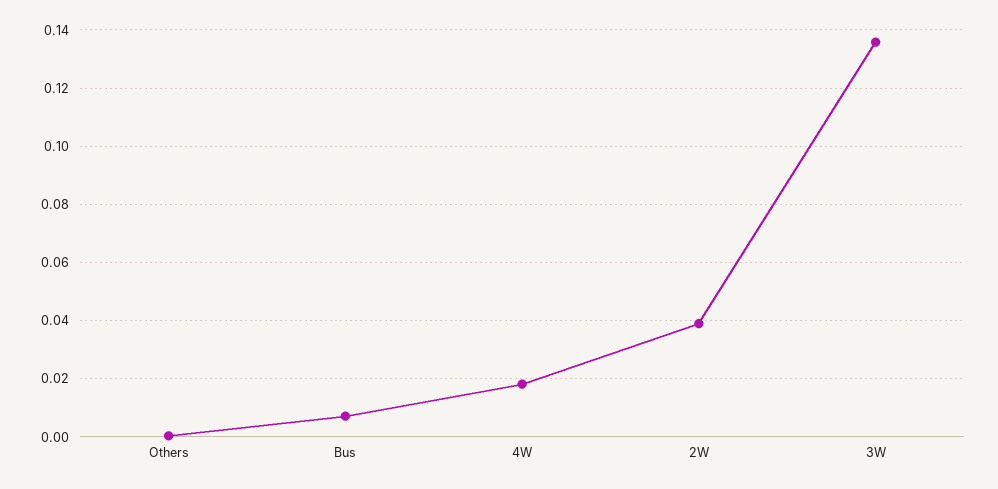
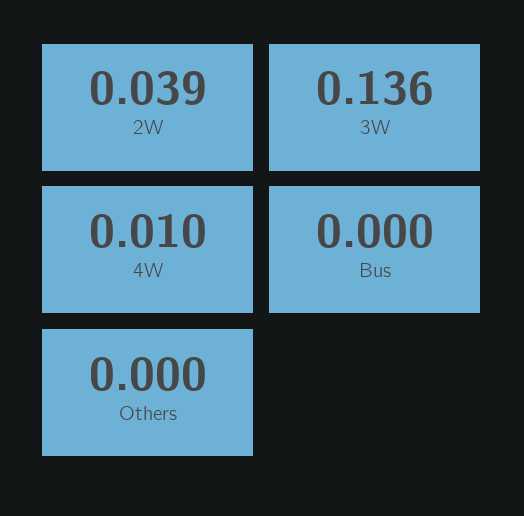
  {
    "Others": 0,
-   "Bus": 0.0075,
+   "Bus": 0,
-   "4W": 0.0175,
+   "4W": 0.01,
    "2W": 0.039,
    "3W": 0.136
  }

